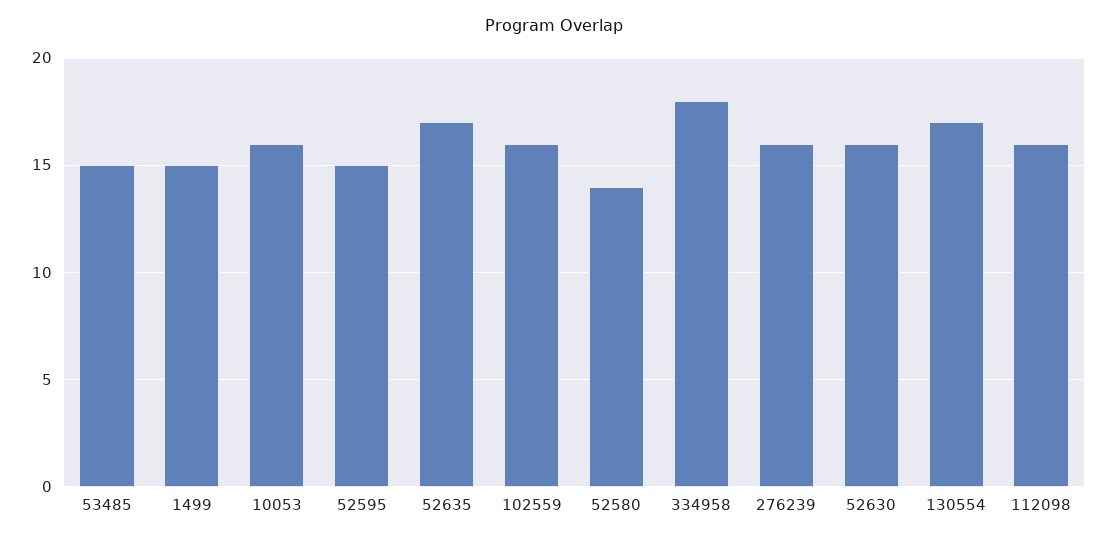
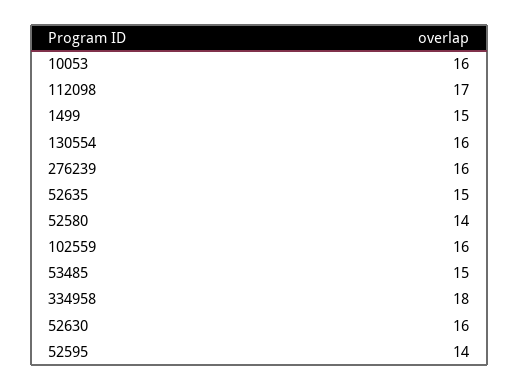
  {
    "53485": 15,
    "1499": 15,
    "10053": 16,
-   "52595": 15,
+   "52595": 14,
-   "52635": 17,
+   "52635": 15,
    "102559": 16,
    "52580": 14,
    "334958": 18,
    "276239": 16,
    "52630": 16,
-   "130554": 17,
+   "130554": 16,
-   "112098": 16
+   "112098": 17
  }

